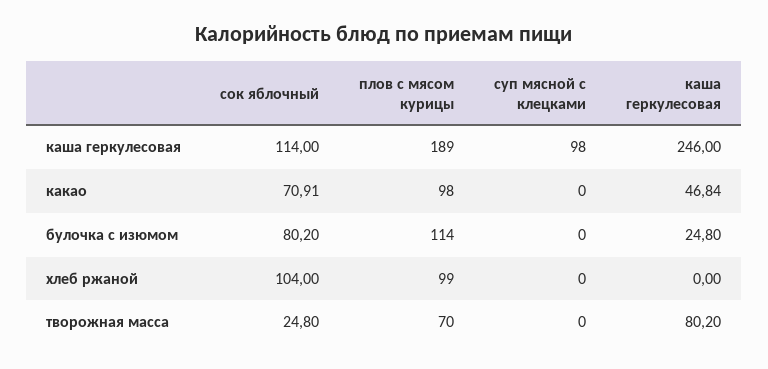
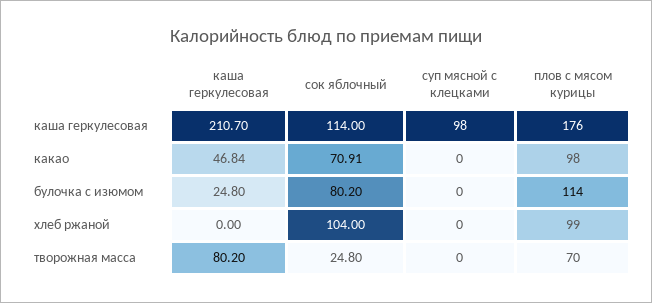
  {
    "сок яблочный": {
      "каша геркулесовая": 114,
      "какао": 70.91,
      "булочка с изюмом": 80.2,
      "хлеб ржаной": 104,
      "творожная масса": 24.8
    },
    "плов с мясом курицы": {
-     "каша геркулесовая": 189,
+     "каша геркулесовая": 176,
      "какао": 98,
      "булочка с изюмом": 114,
      "хлеб ржаной": 99,
      "творожная масса": 70
    },
    "суп мясной с клецками": {
      "каша геркулесовая": 98,
      "какао": 0,
      "булочка с изюмом": 0,
      "хлеб ржаной": 0,
      "творожная масса": 0
    },
    "каша геркулесовая": {
-     "каша геркулесовая": 246,
+     "каша геркулесовая": 210.7,
      "какао": 46.84,
      "булочка с изюмом": 24.8,
      "хлеб ржаной": 0,
      "творожная масса": 80.2
    }
  }

